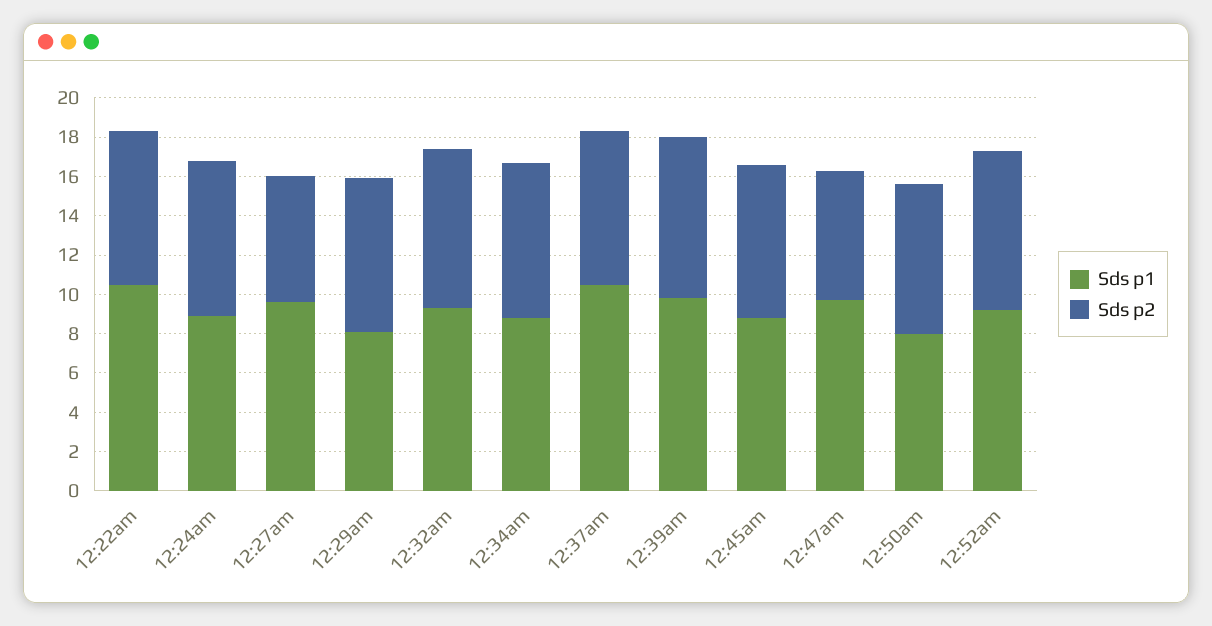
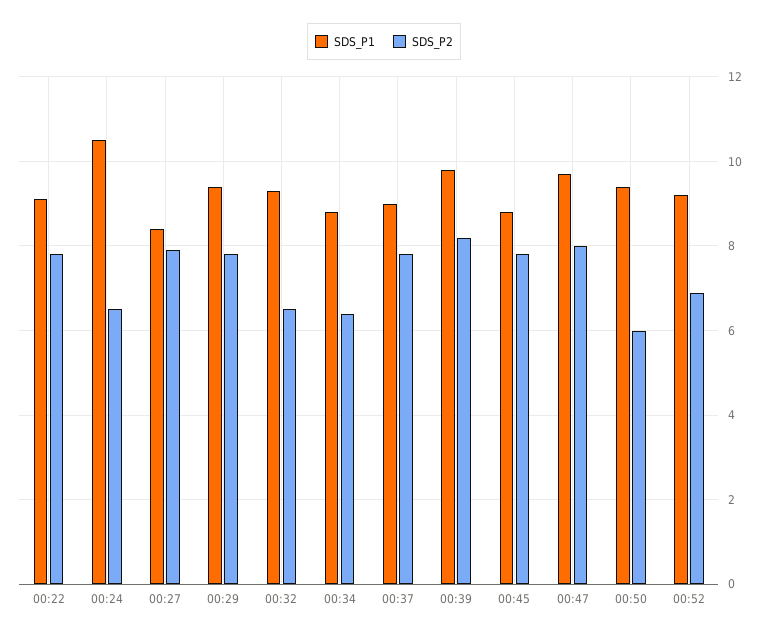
  {
    "Sds p1": {
-     "12:22am": 10.5,
+     "12:22am": 9,
-     "12:24am": 9,
+     "12:24am": 10.5,
-     "12:27am": 9.5,
+     "12:27am": 8.5,
-     "12:29am": 8,
+     "12:29am": 9.5,
      "12:32am": 9.5,
      "12:34am": 9,
-     "12:37am": 10.5,
+     "12:37am": 9,
      "12:39am": 10,
      "12:45am": 9,
      "12:47am": 9.5,
-     "12:50am": 8,
+     "12:50am": 9.5,
      "12:52am": 9
    },
    "Sds p2": {
      "12:22am": 8,
-     "12:24am": 8,
+     "12:24am": 6.5,
-     "12:27am": 6.5,
+     "12:27am": 8,
      "12:29am": 8,
-     "12:32am": 8,
+     "12:32am": 6.5,
-     "12:34am": 8,
+     "12:34am": 6.5,
      "12:37am": 8,
      "12:39am": 8,
      "12:45am": 8,
-     "12:47am": 6.5,
+     "12:47am": 8,
-     "12:50am": 7.5,
+     "12:50am": 6,
-     "12:52am": 8
+     "12:52am": 7
    }
  }

